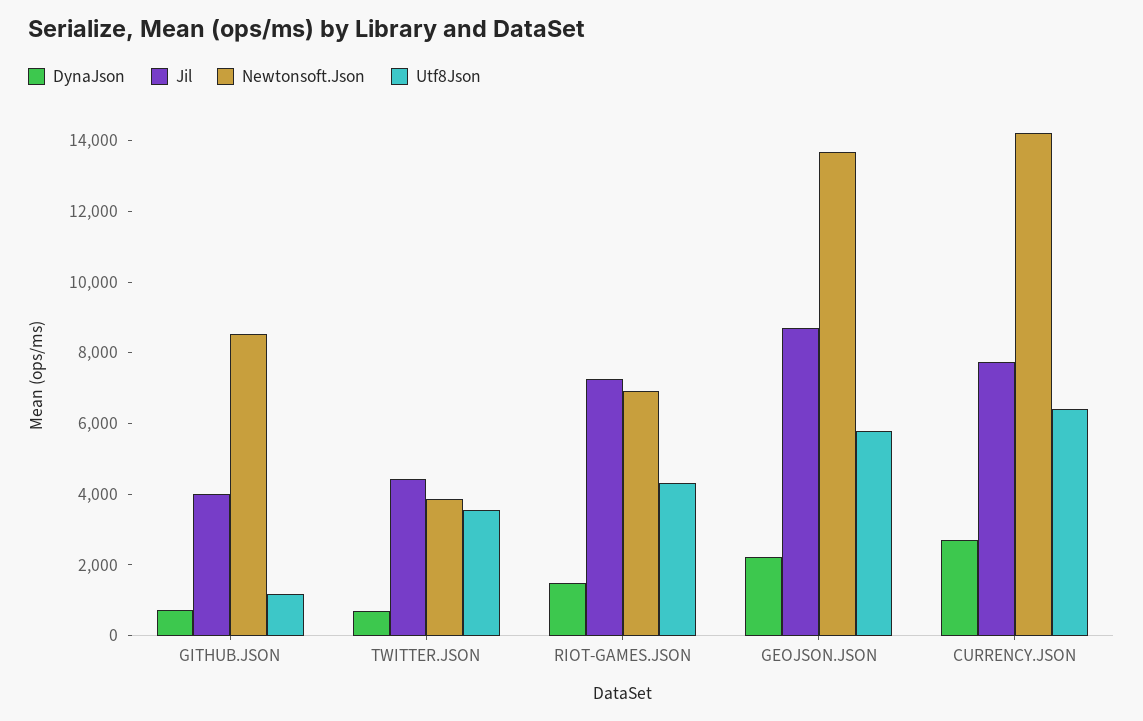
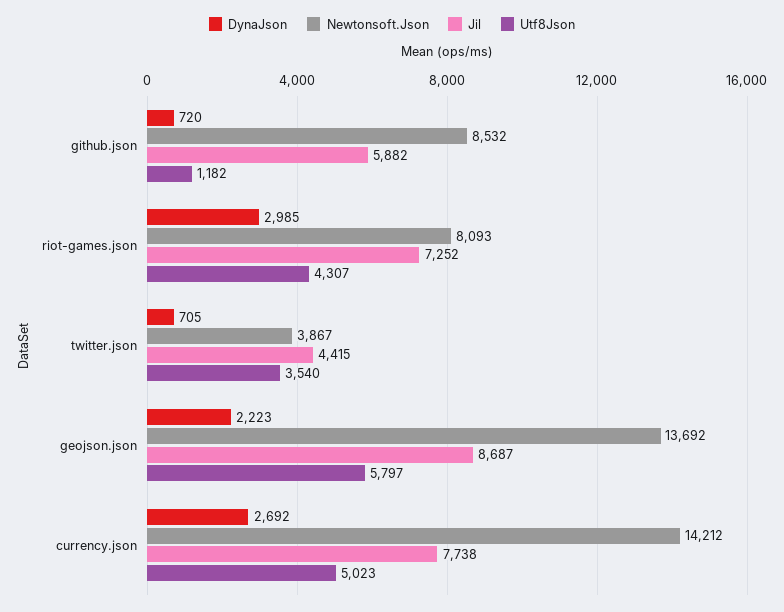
  {
    "DynaJson": {
      "GITHUB.JSON": 720,
      "TWITTER.JSON": 705,
-     "RIOT-GAMES.JSON": 1500,
+     "RIOT-GAMES.JSON": 2985,
      "GEOJSON.JSON": 2223,
      "CURRENCY.JSON": 2692
    },
    "Jil": {
-     "GITHUB.JSON": 4000,
+     "GITHUB.JSON": 5882,
      "TWITTER.JSON": 4415,
      "RIOT-GAMES.JSON": 7252,
      "GEOJSON.JSON": 8687,
      "CURRENCY.JSON": 7738
    },
    "Newtonsoft.Json": {
      "GITHUB.JSON": 8532,
      "TWITTER.JSON": 3867,
-     "RIOT-GAMES.JSON": 7000,
+     "RIOT-GAMES.JSON": 8093,
      "GEOJSON.JSON": 13692,
      "CURRENCY.JSON": 14212
    },
    "Utf8Json": {
      "GITHUB.JSON": 1182,
      "TWITTER.JSON": 3540,
      "RIOT-GAMES.JSON": 4307,
      "GEOJSON.JSON": 5797,
-     "CURRENCY.JSON": 6500
+     "CURRENCY.JSON": 5023
    }
  }

